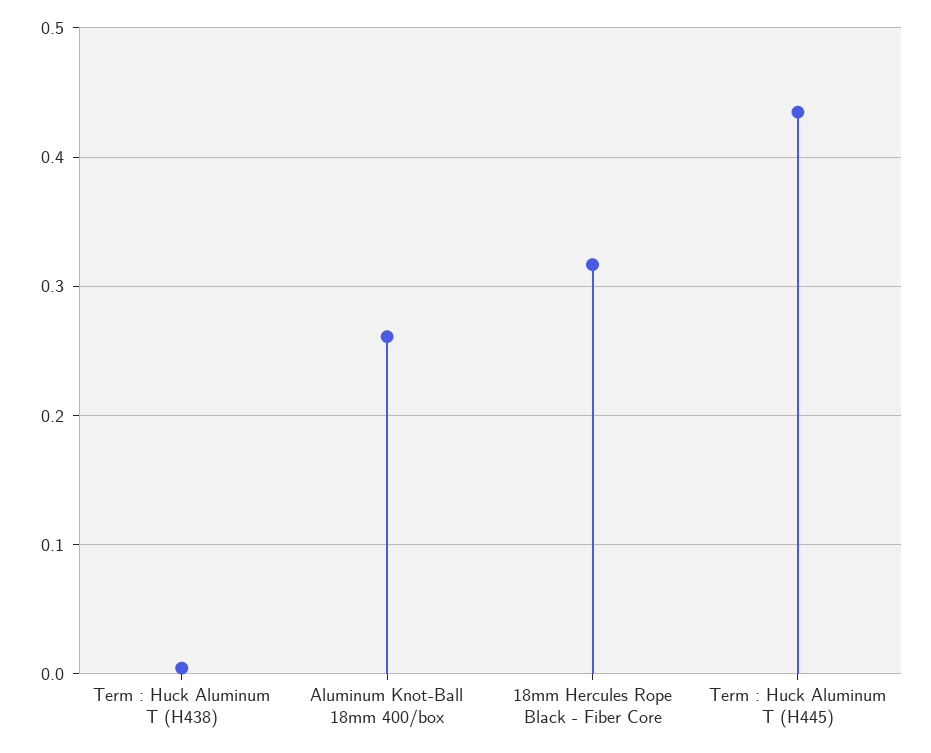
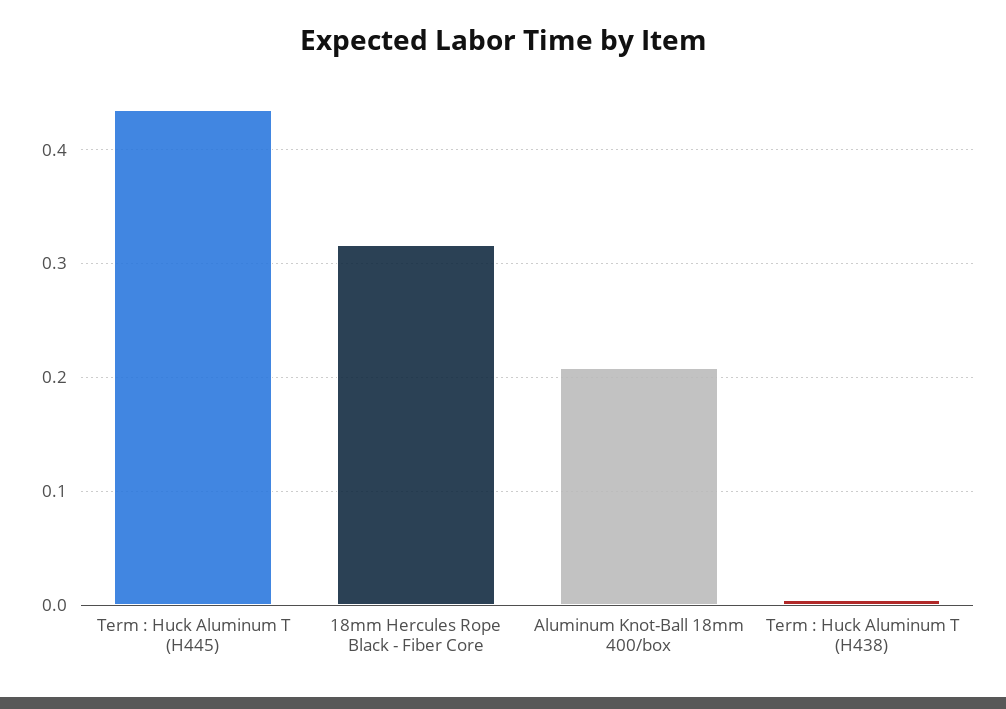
  {
    "Term : Huck Aluminum T (H438)": 0,
-   "Aluminum Knot-Ball 18mm 400/box": 0.26,
+   "Aluminum Knot-Ball 18mm 400/box": 0.21,
    "18mm Hercules Rope Black - Fiber Core": 0.32,
    "Term : Huck Aluminum T (H445)": 0.43
  }

